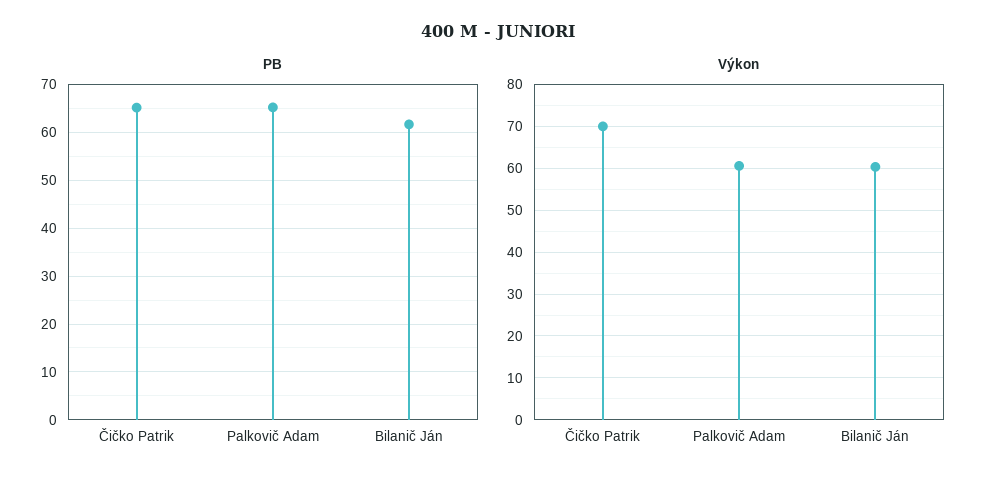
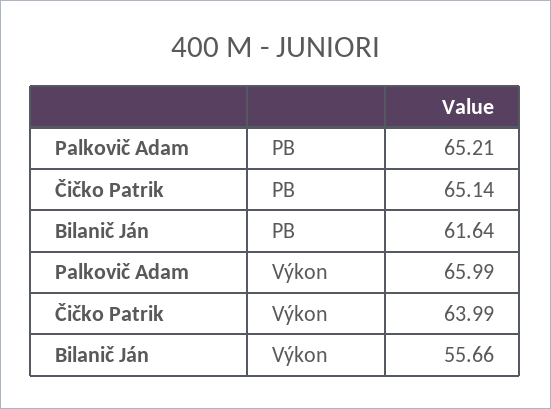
  {
    "PB": {
      "Čičko Patrik": 65.14,
      "Palkovič Adam": 65.21,
      "Bilanič Ján": 61.64
    },
    "Výkon": {
-     "Čičko Patrik": 70,
+     "Čičko Patrik": 63.99,
-     "Palkovič Adam": 60,
+     "Palkovič Adam": 65.99,
-     "Bilanič Ján": 60
+     "Bilanič Ján": 55.66
    }
  }

